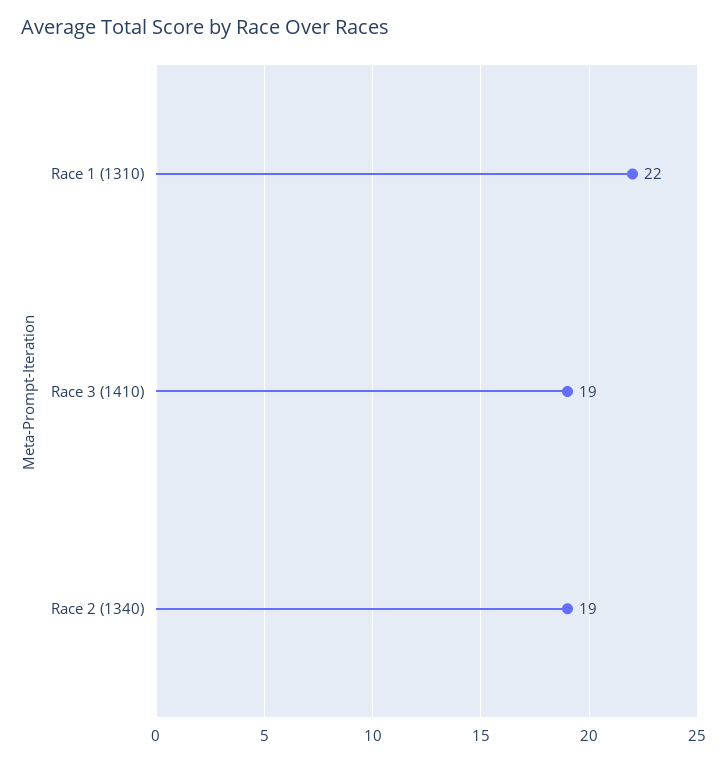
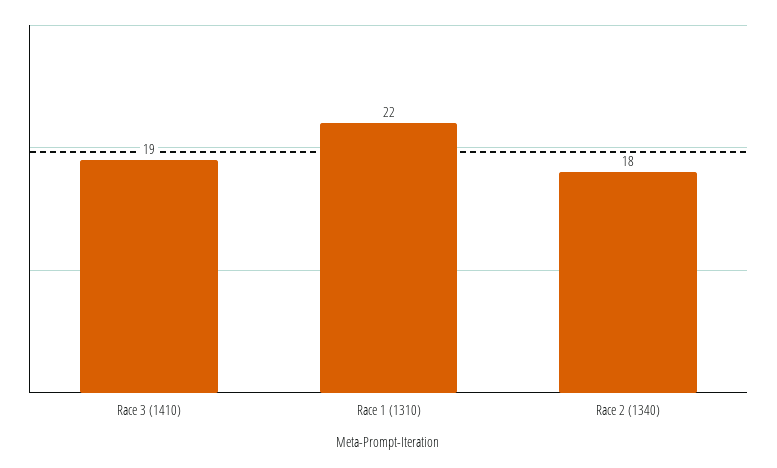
  {
    "Race 1 (1310)": 22,
    "Race 3 (1410)": 19,
-   "Race 2 (1340)": 19
+   "Race 2 (1340)": 18
  }

